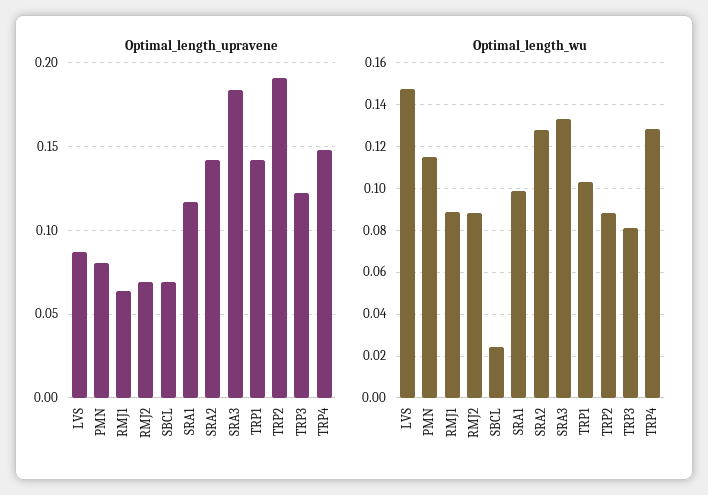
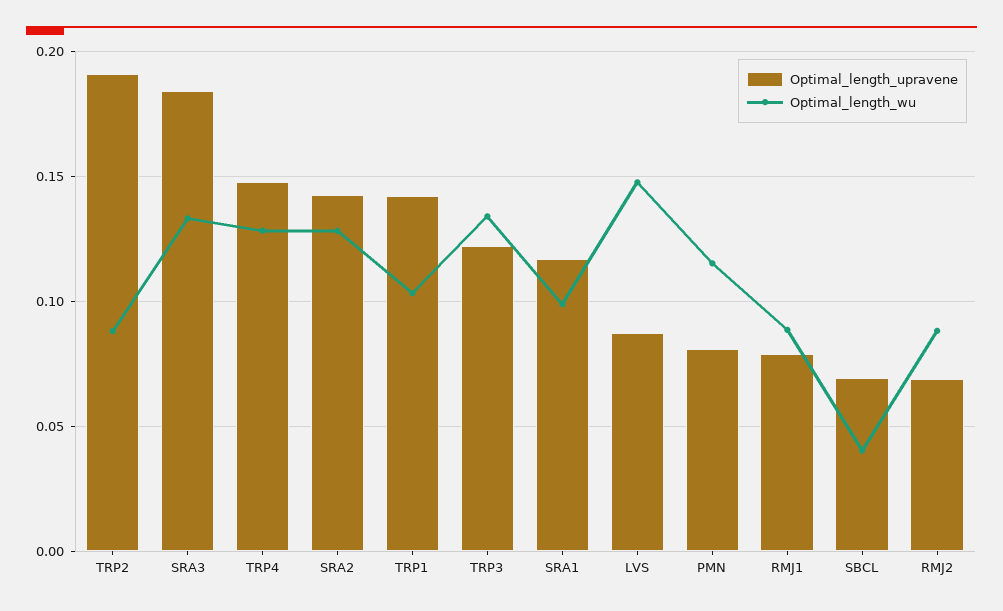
  {
    "Optimal_length_upravene": {
      "LVS": 0.085,
      "PMN": 0.08,
-     "RMJ1": 0.065,
+     "RMJ1": 0.08,
      "RMJ2": 0.07,
      "SBCL": 0.07,
      "SRA1": 0.115,
      "SRA2": 0.14,
      "SRA3": 0.185,
      "TRP1": 0.14,
      "TRP2": 0.19,
      "TRP3": 0.12,
      "TRP4": 0.15
    },
    "Optimal_length_wu": {
      "LVS": 0.15,
      "PMN": 0.115,
      "RMJ1": 0.09,
      "RMJ2": 0.09,
-     "SBCL": 0.025,
+     "SBCL": 0.04,
      "SRA1": 0.1,
      "SRA2": 0.13,
      "SRA3": 0.135,
      "TRP1": 0.105,
      "TRP2": 0.09,
-     "TRP3": 0.08,
+     "TRP3": 0.135,
      "TRP4": 0.13
    }
  }

